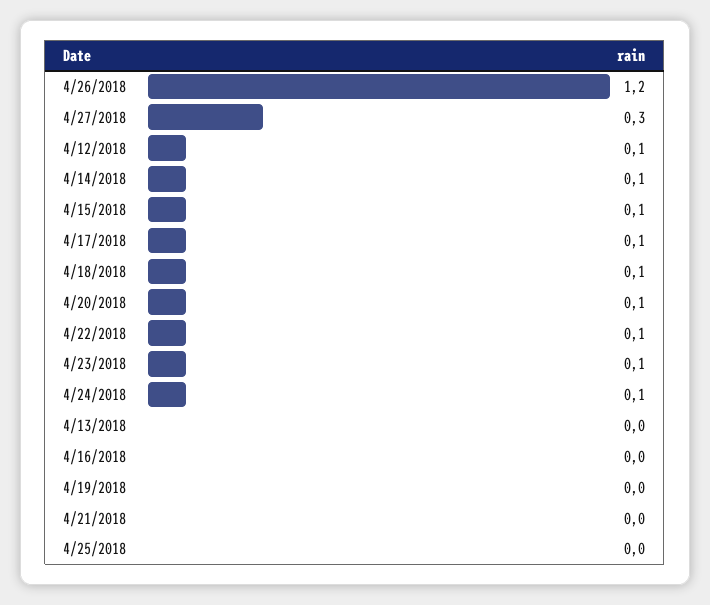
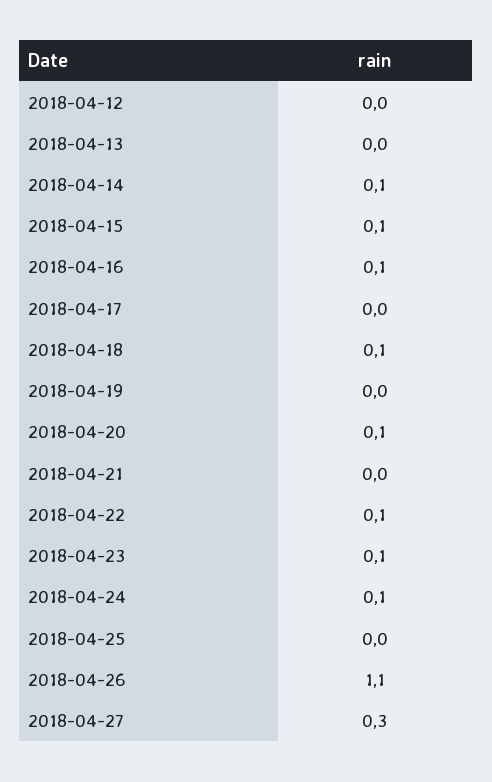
  {
-   "4/26/2018": 1.2,
+   "4/26/2018": 1.1,
    "4/27/2018": 0.3,
-   "4/12/2018": 0.1,
+   "4/12/2018": 0,
    "4/14/2018": 0.1,
    "4/15/2018": 0.1,
-   "4/17/2018": 0.1,
+   "4/17/2018": 0,
    "4/18/2018": 0.1,
    "4/20/2018": 0.1,
    "4/22/2018": 0.1,
    "4/23/2018": 0.1,
    "4/24/2018": 0.1,
    "4/13/2018": 0,
-   "4/16/2018": 0,
+   "4/16/2018": 0.1,
    "4/19/2018": 0,
    "4/21/2018": 0,
    "4/25/2018": 0
  }

